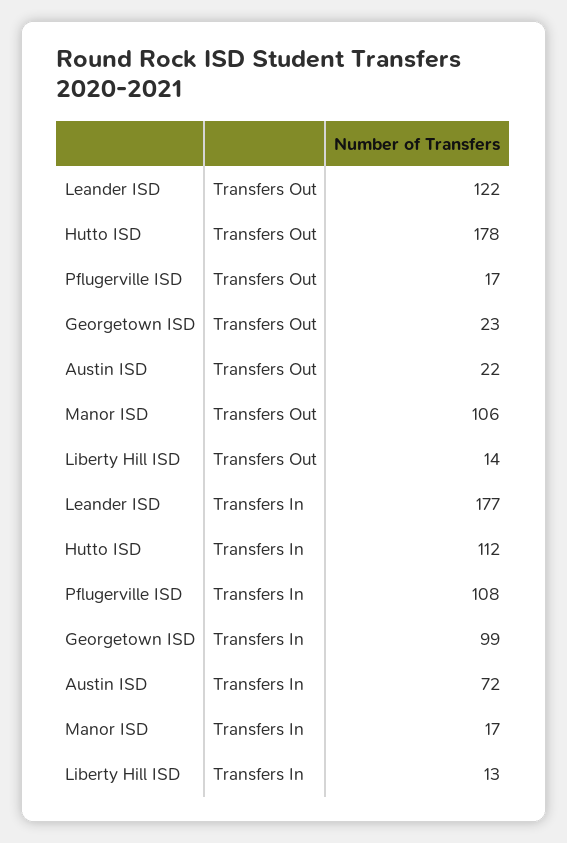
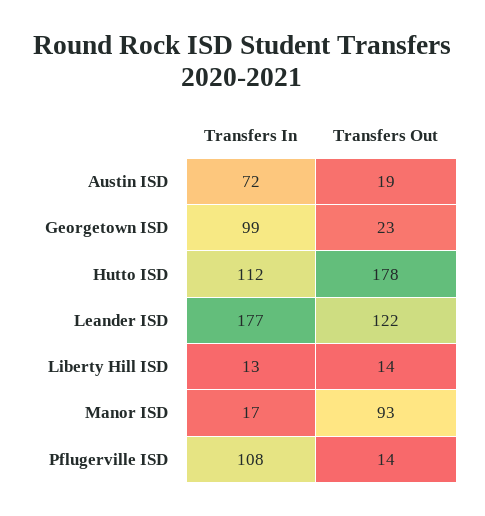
  {
    "Leander ISD": {
      "Transfers Out": 122,
      "Transfers In": 177
    },
    "Hutto ISD": {
      "Transfers Out": 178,
      "Transfers In": 112
    },
    "Pflugerville ISD": {
-     "Transfers Out": 17,
+     "Transfers Out": 14,
      "Transfers In": 108
    },
    "Georgetown ISD": {
      "Transfers Out": 23,
      "Transfers In": 99
    },
    "Austin ISD": {
-     "Transfers Out": 22,
+     "Transfers Out": 19,
      "Transfers In": 72
    },
    "Manor ISD": {
-     "Transfers Out": 106,
+     "Transfers Out": 93,
      "Transfers In": 17
    },
    "Liberty Hill ISD": {
      "Transfers Out": 14,
      "Transfers In": 13
    }
  }

